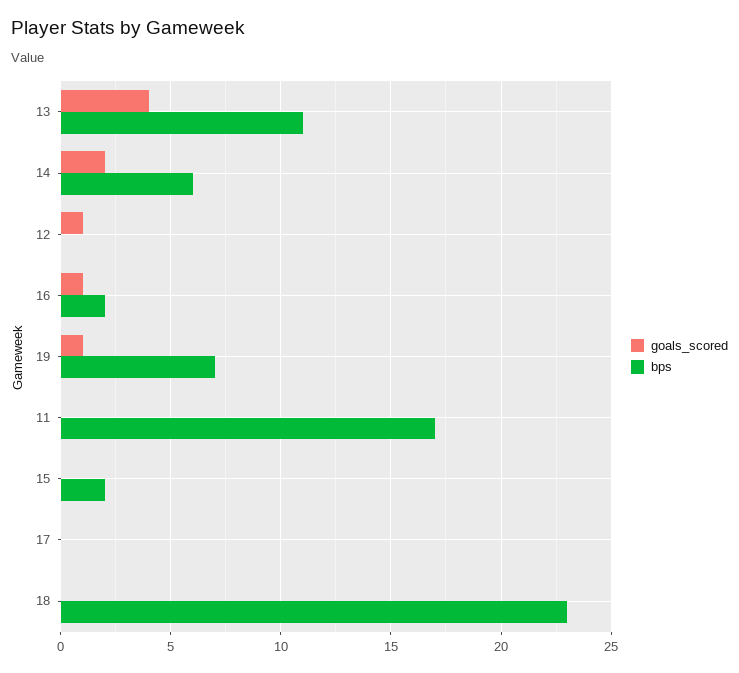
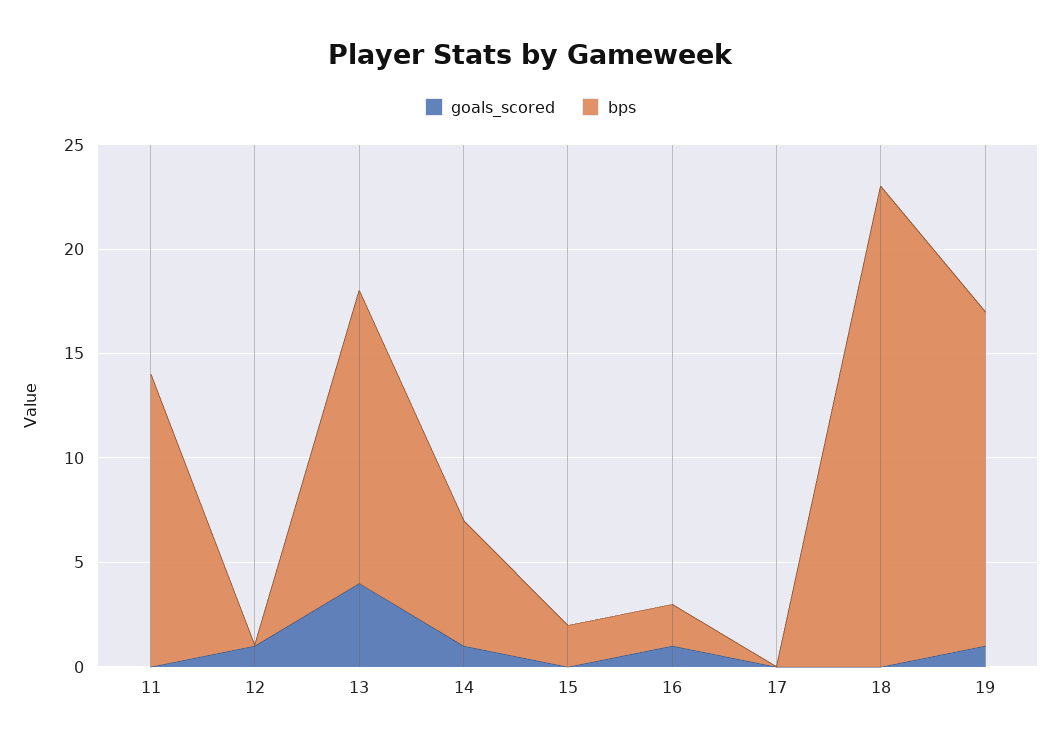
  {
    "goals_scored": {
      "13": 4,
-     "14": 2,
+     "14": 1,
      "12": 1,
      "16": 1,
      "19": 1,
      "11": 0,
      "15": 0,
      "17": 0,
      "18": 0
    },
    "bps": {
-     "13": 11,
+     "13": 14,
      "14": 6,
      "12": 0,
      "16": 2,
-     "19": 7,
+     "19": 16,
-     "11": 17,
+     "11": 14,
      "15": 2,
      "17": 0,
      "18": 23
    }
  }

